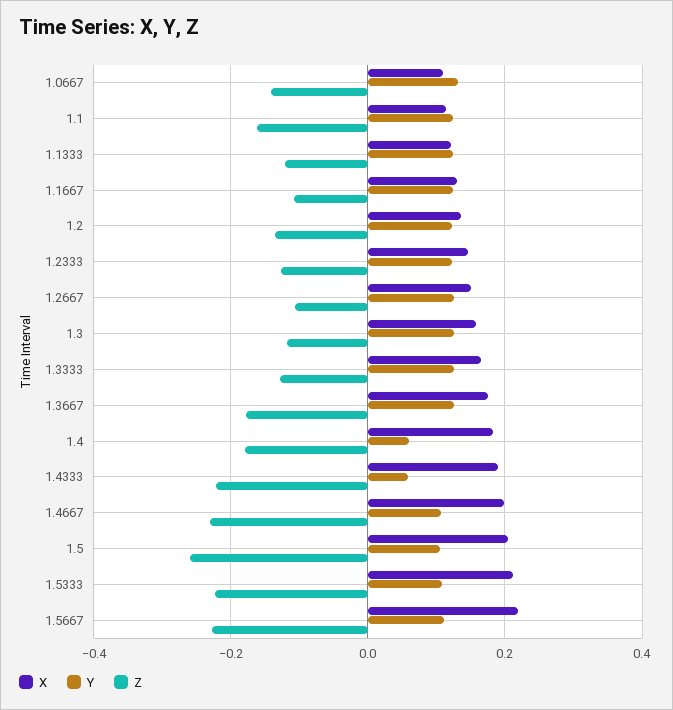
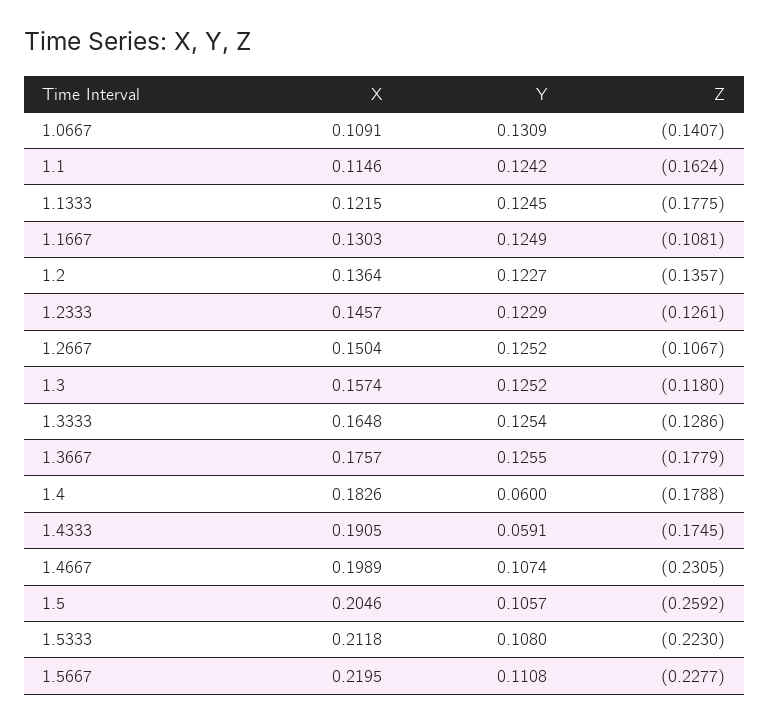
  {
    "X": {
      "1.0667": 0.1091,
      "1.1": 0.1146,
      "1.1333": 0.1215,
      "1.1667": 0.1303,
      "1.2": 0.1364,
      "1.2333": 0.1457,
      "1.2667": 0.1504,
      "1.3": 0.1574,
      "1.3333": 0.1648,
      "1.3667": 0.1757,
      "1.4": 0.1826,
      "1.4333": 0.1905,
      "1.4667": 0.1989,
      "1.5": 0.2046,
      "1.5333": 0.2118,
      "1.5667": 0.2195
    },
    "Y": {
      "1.0667": 0.1309,
      "1.1": 0.1242,
      "1.1333": 0.1245,
      "1.1667": 0.1249,
      "1.2": 0.1227,
      "1.2333": 0.1229,
      "1.2667": 0.1252,
      "1.3": 0.1252,
      "1.3333": 0.1254,
      "1.3667": 0.1255,
      "1.4": 0.06,
      "1.4333": 0.0591,
      "1.4667": 0.1074,
      "1.5": 0.1057,
      "1.5333": 0.108,
      "1.5667": 0.1108
    },
    "Z": {
      "1.0667": -0.1407,
      "1.1": -0.1624,
-     "1.1333": -0.12,
+     "1.1333": -0.1775,
      "1.1667": -0.1081,
      "1.2": -0.1357,
      "1.2333": -0.1261,
      "1.2667": -0.1067,
      "1.3": -0.118,
      "1.3333": -0.1286,
      "1.3667": -0.1779,
      "1.4": -0.1788,
-     "1.4333": -0.22,
+     "1.4333": -0.1745,
      "1.4667": -0.2305,
      "1.5": -0.2592,
      "1.5333": -0.223,
      "1.5667": -0.2277
    }
  }

